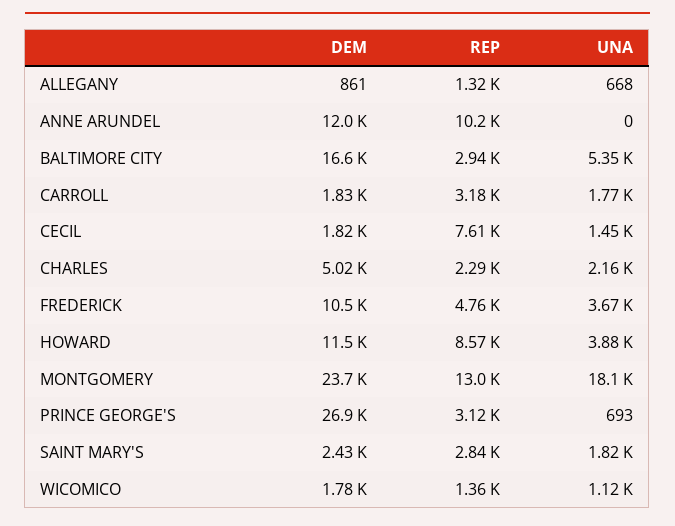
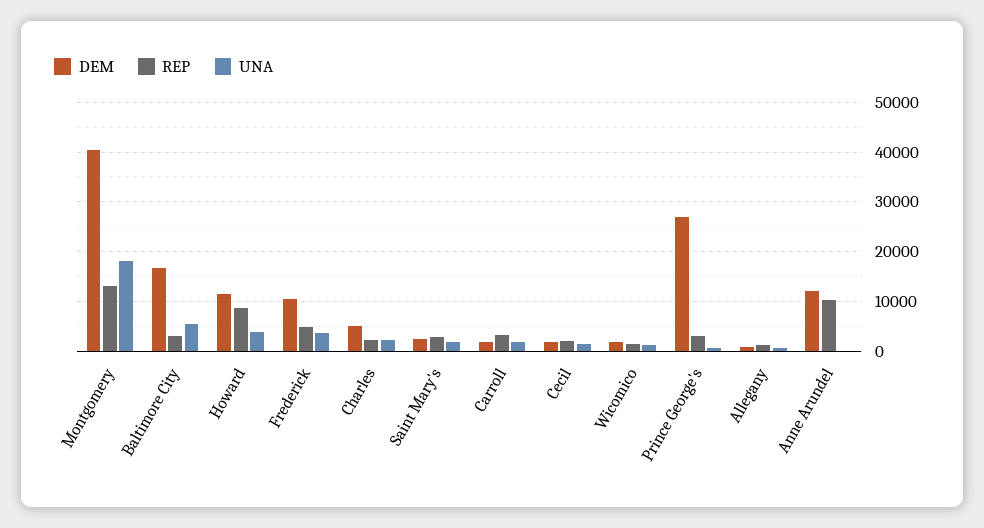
  {
    "DEM": {
      "ALLEGANY": 861,
      "ANNE ARUNDEL": 12000,
      "BALTIMORE CITY": 16600,
      "CARROLL": 1830,
      "CECIL": 1820,
      "CHARLES": 5020,
      "FREDERICK": 10500,
      "HOWARD": 11500,
-     "MONTGOMERY": 23700,
+     "MONTGOMERY": 40000,
      "PRINCE GEORGE'S": 26900,
      "SAINT MARY'S": 2430,
      "WICOMICO": 1780
    },
    "REP": {
      "ALLEGANY": 1320,
      "ANNE ARUNDEL": 10200,
      "BALTIMORE CITY": 2940,
      "CARROLL": 3180,
-     "CECIL": 7610,
+     "CECIL": 2000,
      "CHARLES": 2290,
      "FREDERICK": 4760,
      "HOWARD": 8570,
      "MONTGOMERY": 13000,
      "PRINCE GEORGE'S": 3120,
      "SAINT MARY'S": 2840,
      "WICOMICO": 1360
    },
    "UNA": {
      "ALLEGANY": 668,
      "ANNE ARUNDEL": 0,
      "BALTIMORE CITY": 5350,
      "CARROLL": 1770,
      "CECIL": 1450,
      "CHARLES": 2160,
      "FREDERICK": 3670,
      "HOWARD": 3880,
      "MONTGOMERY": 18100,
      "PRINCE GEORGE'S": 693,
      "SAINT MARY'S": 1820,
      "WICOMICO": 1120
    }
  }

